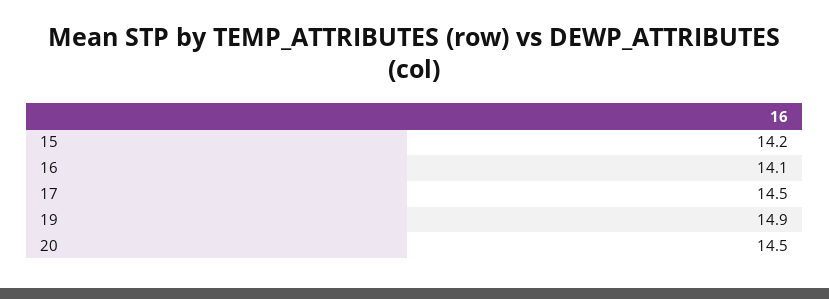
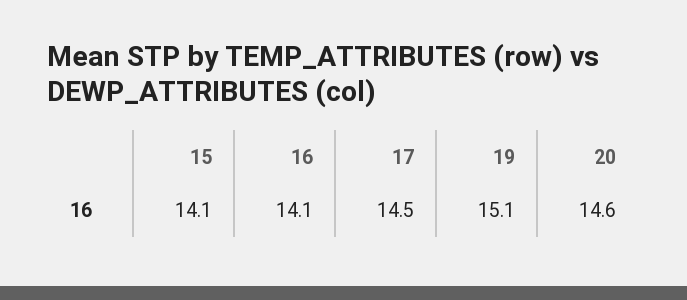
  {
-   "15": 14.2,
+   "15": 14.1,
    "16": 14.1,
    "17": 14.5,
-   "19": 14.9,
+   "19": 15.1,
-   "20": 14.5
+   "20": 14.6
  }

